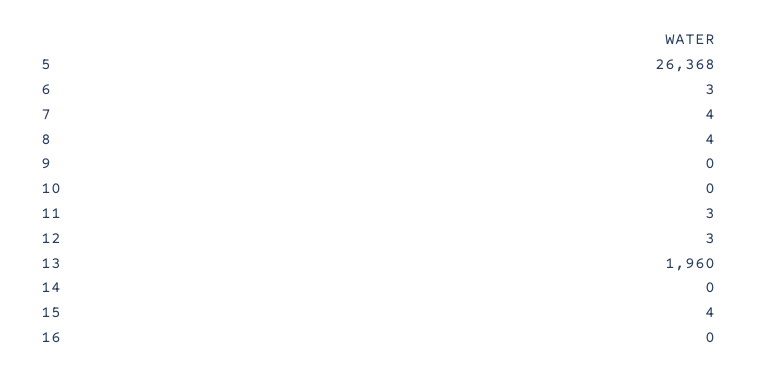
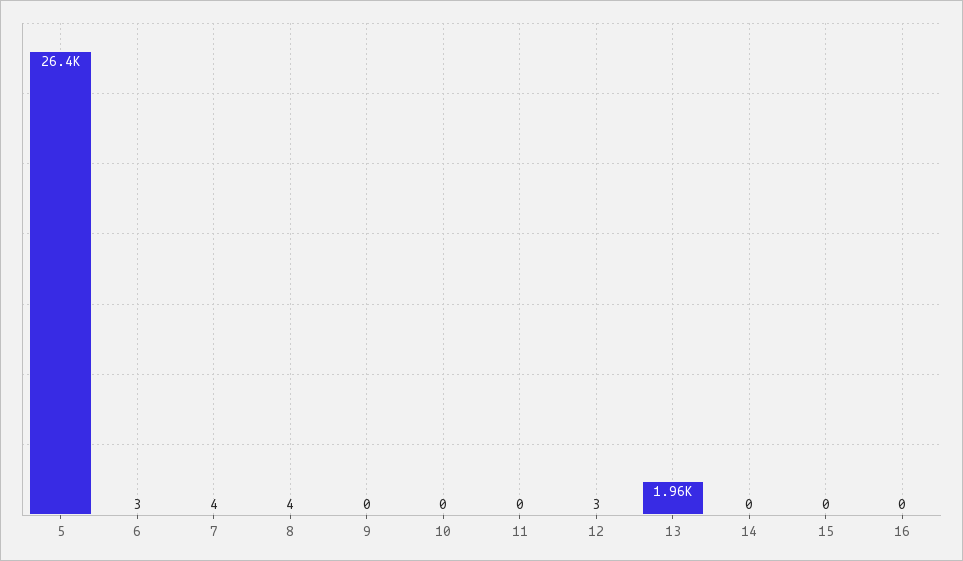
  {
    "5": 26368,
    "6": 3,
    "7": 4,
    "8": 4,
    "9": 0,
    "10": 0,
-   "11": 3,
+   "11": 0,
    "12": 3,
    "13": 1960,
    "14": 0,
-   "15": 4,
+   "15": 0,
    "16": 0
  }

